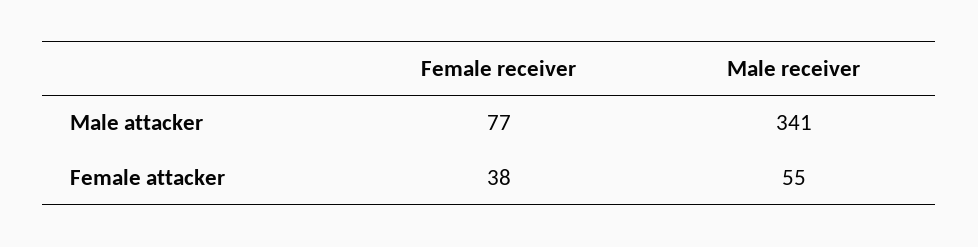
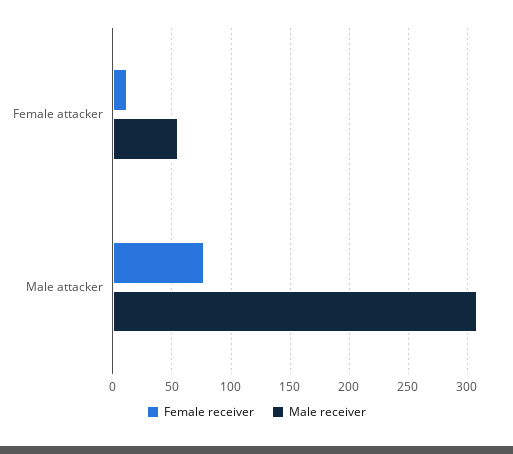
  {
    "Female receiver": {
      "Male attacker": 77,
-     "Female attacker": 38
+     "Female attacker": 10
    },
    "Male receiver": {
-     "Male attacker": 341,
+     "Male attacker": 310,
      "Female attacker": 55
    }
  }

